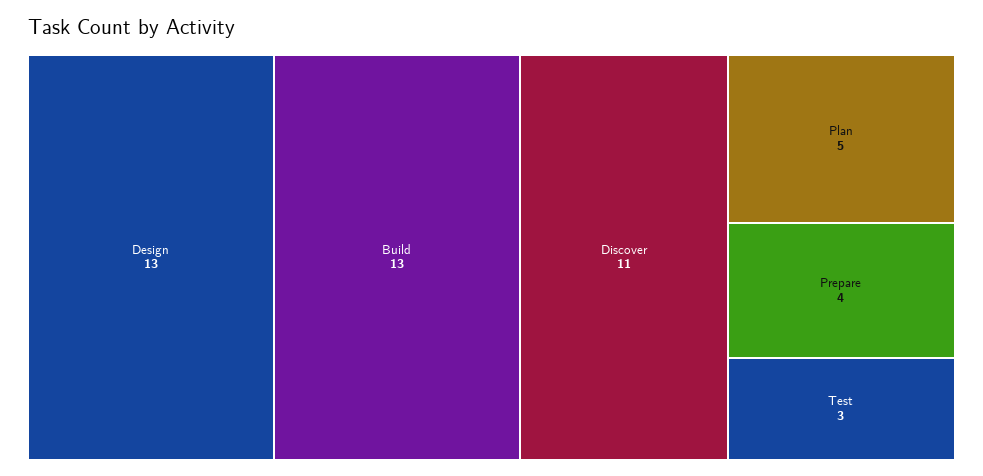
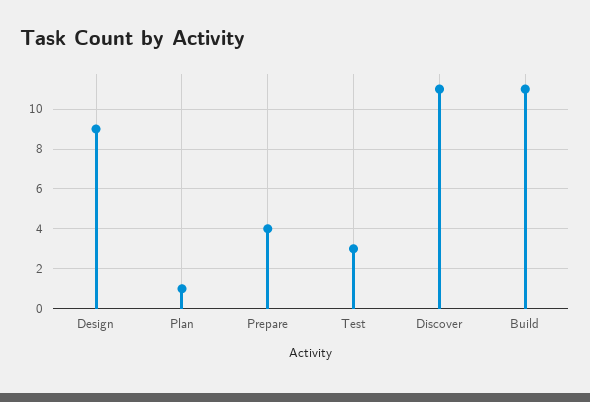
  {
-   "Design": 13,
+   "Design": 9,
-   "Build": 13,
+   "Build": 11,
    "Discover": 11,
-   "Plan": 5,
+   "Plan": 1,
    "Prepare": 4,
    "Test": 3
  }

